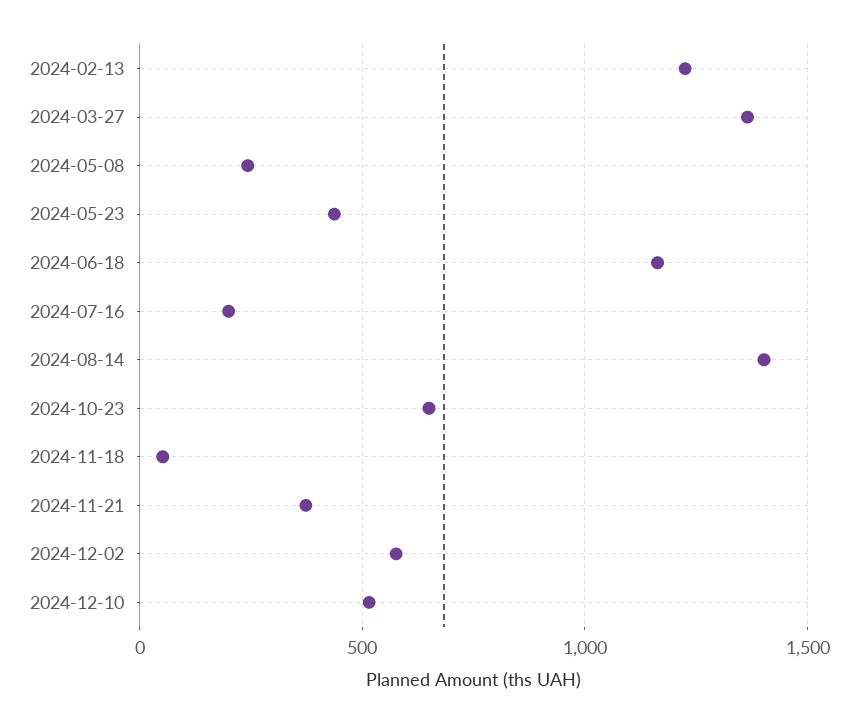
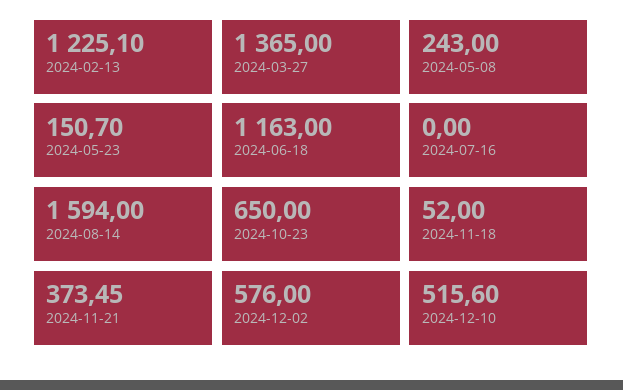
  {
    "2024-02-13": 1225.1,
    "2024-03-27": 1365,
    "2024-05-08": 243,
-   "2024-05-23": 450,
+   "2024-05-23": 150.7,
    "2024-06-18": 1163,
-   "2024-07-16": 200,
+   "2024-07-16": 0,
-   "2024-08-14": 1400,
+   "2024-08-14": 1594,
    "2024-10-23": 650,
    "2024-11-18": 52,
    "2024-11-21": 373.45,
    "2024-12-02": 576,
    "2024-12-10": 515.6
  }

